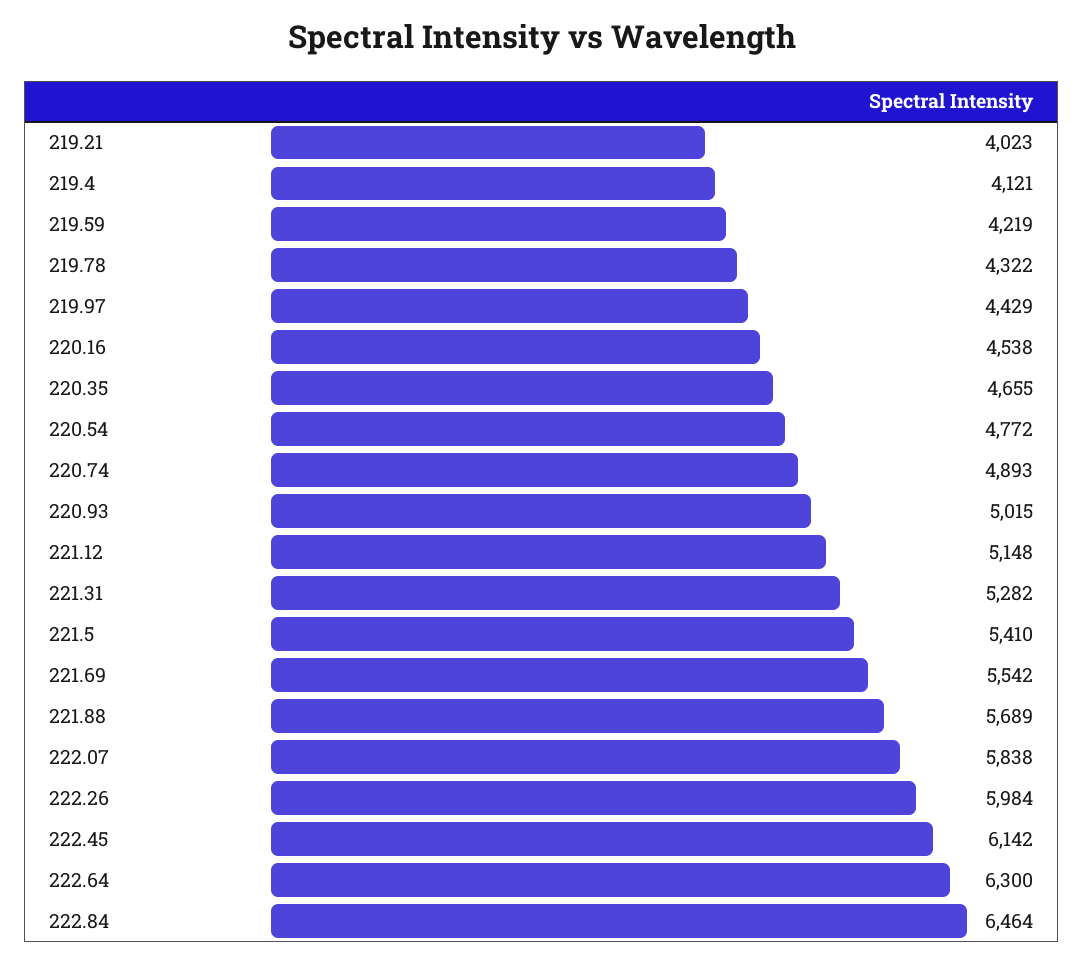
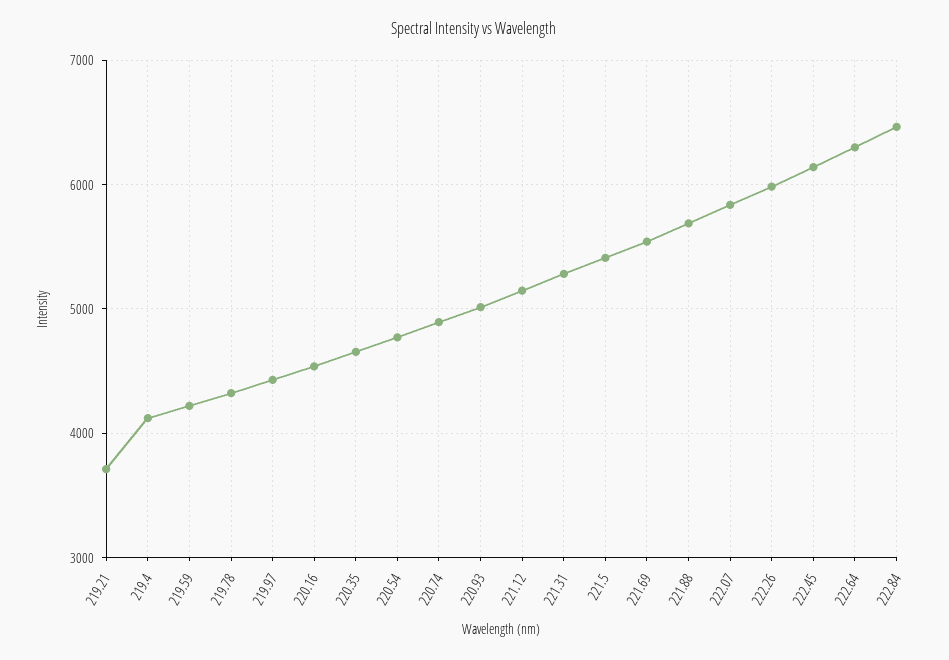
  {
-   "219.21": 4023,
+   "219.21": 3700,
    "219.4": 4121,
    "219.59": 4219,
    "219.78": 4322,
    "219.97": 4429,
    "220.16": 4538,
    "220.35": 4655,
    "220.54": 4772,
    "220.74": 4893,
    "220.93": 5015,
    "221.12": 5148,
    "221.31": 5282,
    "221.5": 5410,
    "221.69": 5542,
    "221.88": 5689,
    "222.07": 5838,
    "222.26": 5984,
    "222.45": 6142,
    "222.64": 6300,
    "222.84": 6464
  }

